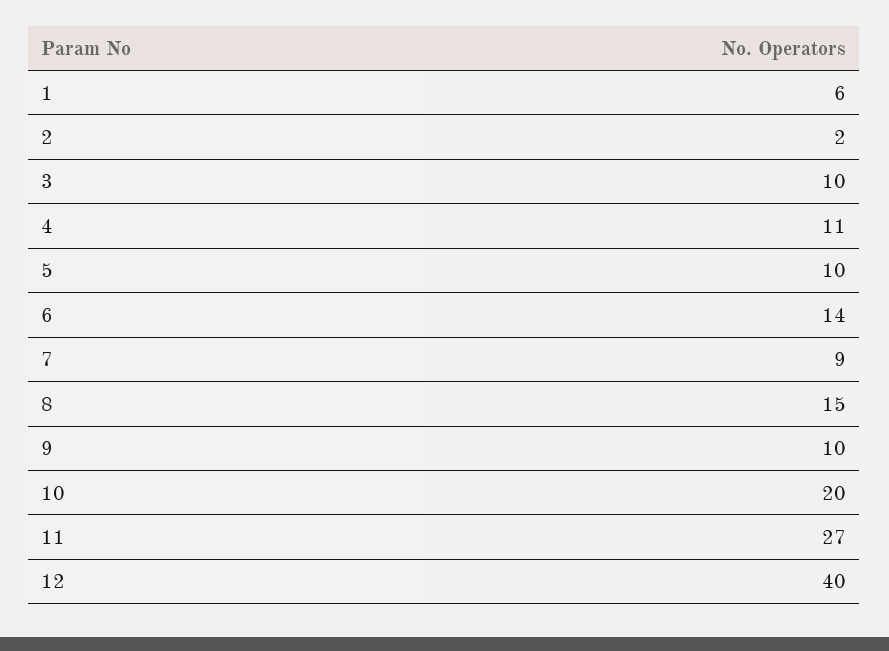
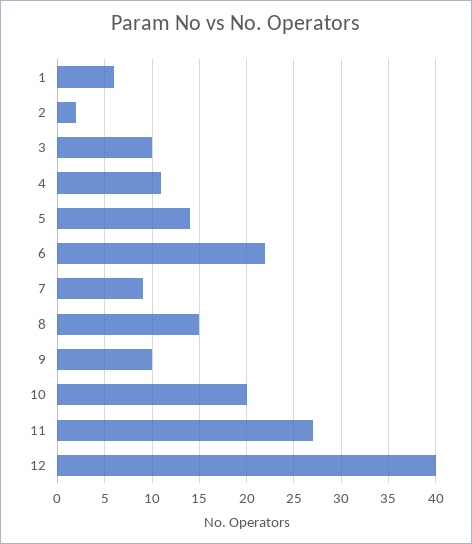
  {
    "1": 6,
    "2": 2,
    "3": 10,
    "4": 11,
-   "5": 10,
+   "5": 14,
-   "6": 14,
+   "6": 22,
    "7": 9,
    "8": 15,
    "9": 10,
    "10": 20,
    "11": 27,
    "12": 40
  }

